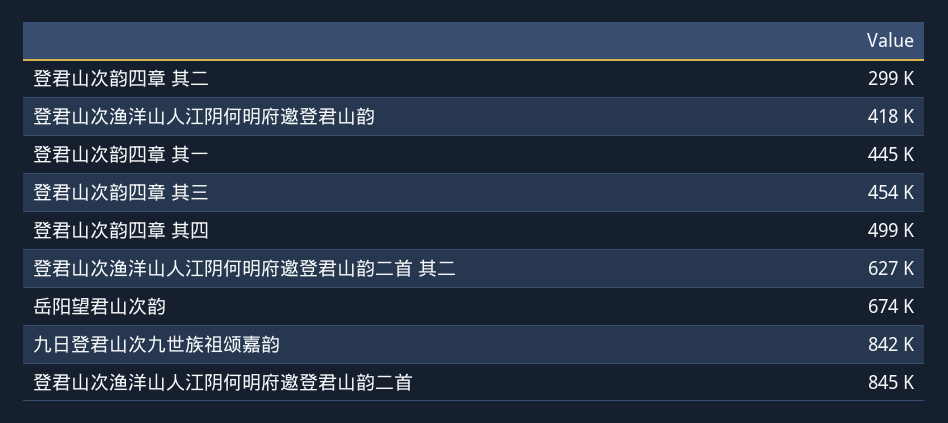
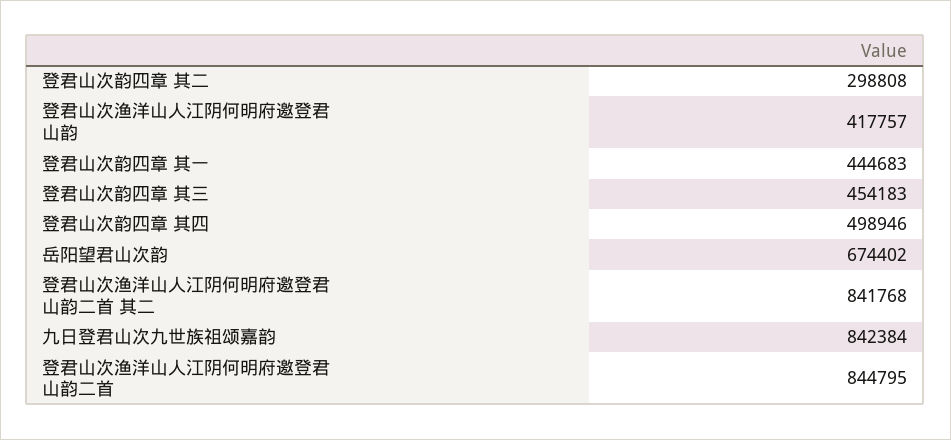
  {
    "登君山次韵四章 其二": 298808,
    "登君山次渔洋山人江阴何明府邀登君山韵": 417757,
    "登君山次韵四章 其一": 444683,
    "登君山次韵四章 其三": 454183,
    "登君山次韵四章 其四": 498946,
-   "登君山次渔洋山人江阴何明府邀登君山韵二首 其二": 627000,
+   "登君山次渔洋山人江阴何明府邀登君山韵二首 其二": 841768,
    "岳阳望君山次韵": 674402,
    "九日登君山次九世族祖颂嘉韵": 842384,
    "登君山次渔洋山人江阴何明府邀登君山韵二首": 844795
  }

